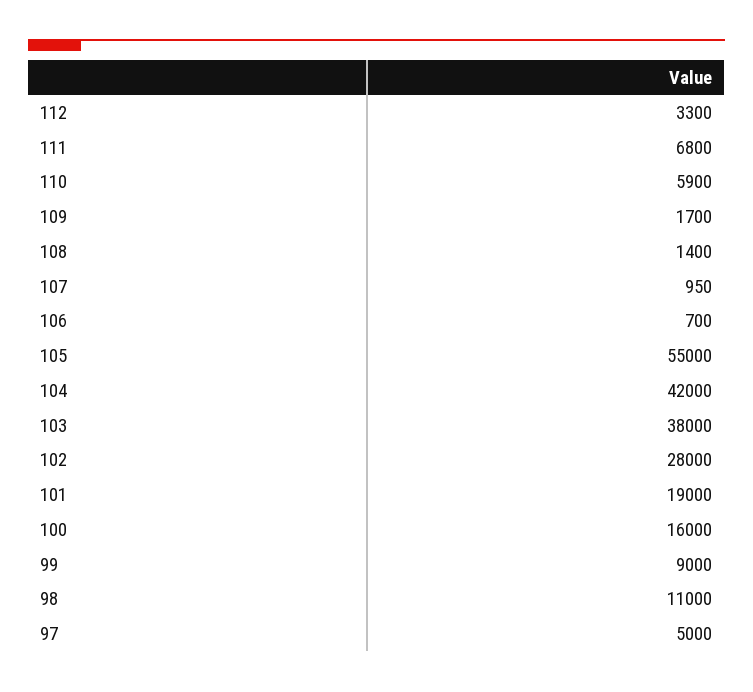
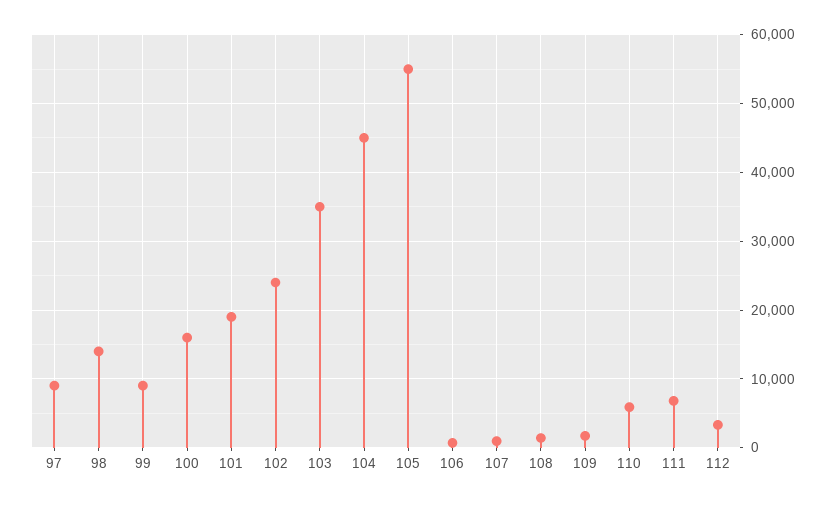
  {
    "112": 3300,
    "111": 6800,
    "110": 5900,
    "109": 1700,
    "108": 1400,
    "107": 950,
    "106": 700,
    "105": 55000,
-   "104": 42000,
+   "104": 45000,
-   "103": 38000,
+   "103": 35000,
-   "102": 28000,
+   "102": 24000,
    "101": 19000,
    "100": 16000,
    "99": 9000,
-   "98": 11000,
+   "98": 14000,
-   "97": 5000
+   "97": 9000
  }

